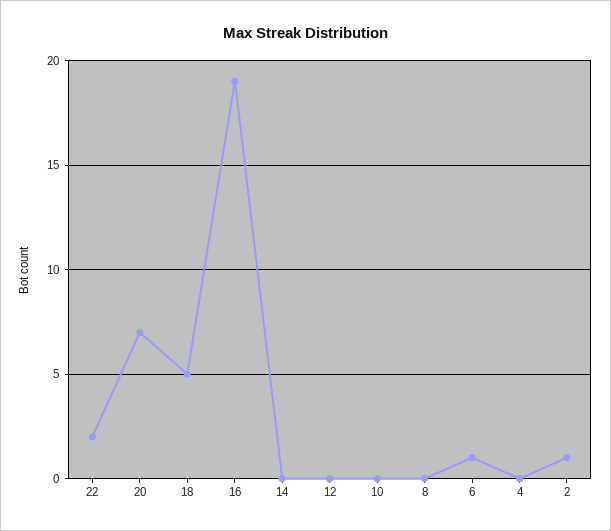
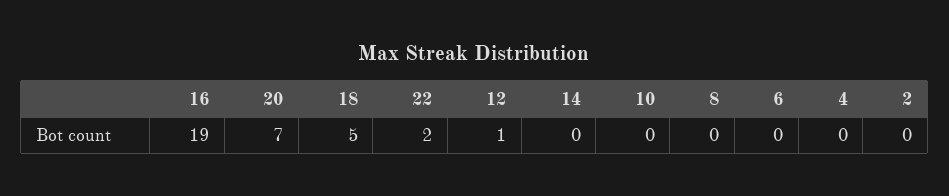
  {
    "22": 2,
    "20": 7,
    "18": 5,
    "16": 19,
    "14": 0,
-   "12": 0,
+   "12": 1,
    "10": 0,
    "8": 0,
-   "6": 1,
+   "6": 0,
    "4": 0,
-   "2": 1
+   "2": 0
  }

